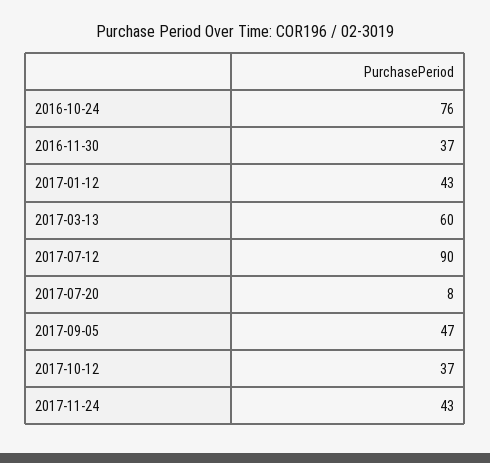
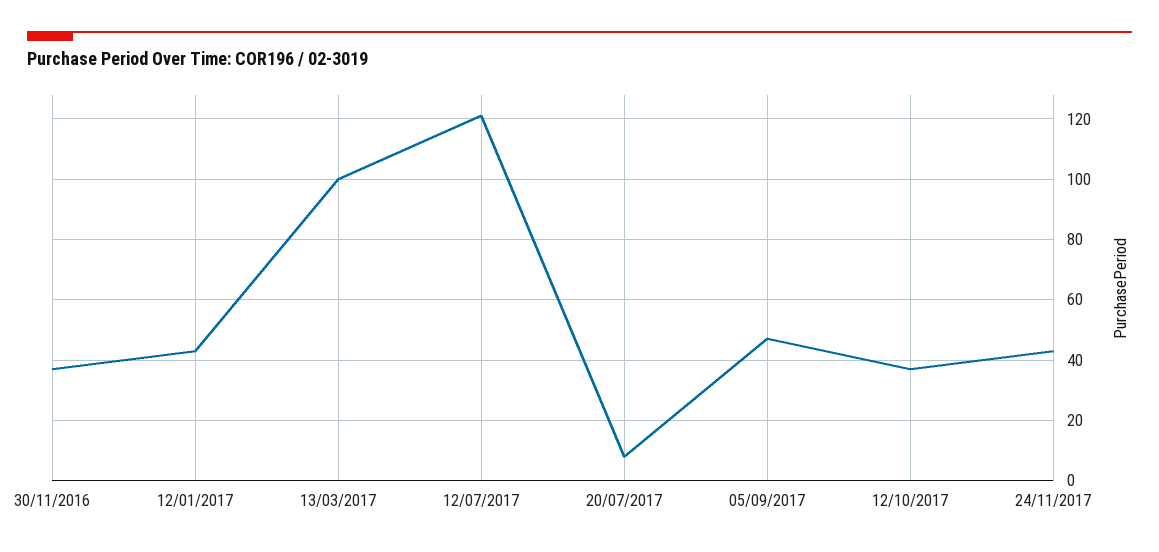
  {
-   "2016-10-24": 76,
    "2016-11-30": 37,
    "2017-01-12": 43,
-   "2017-03-13": 60,
+   "2017-03-13": 100,
-   "2017-07-12": 90,
+   "2017-07-12": 120,
    "2017-07-20": 8,
    "2017-09-05": 47,
    "2017-10-12": 37,
    "2017-11-24": 43
  }

